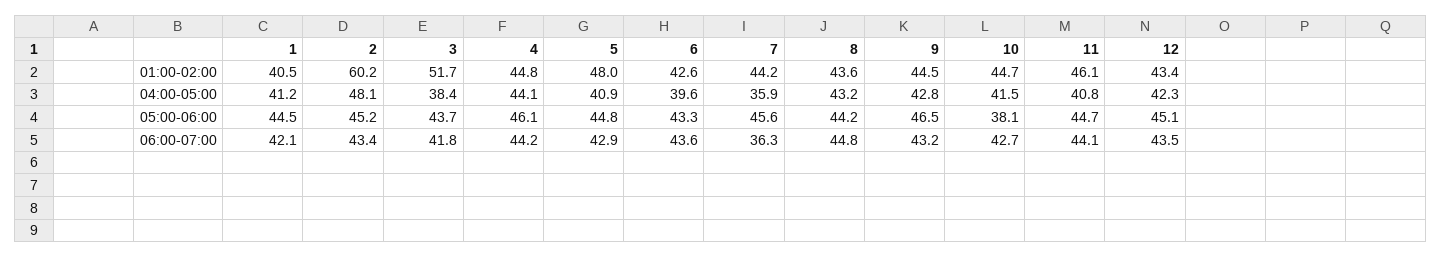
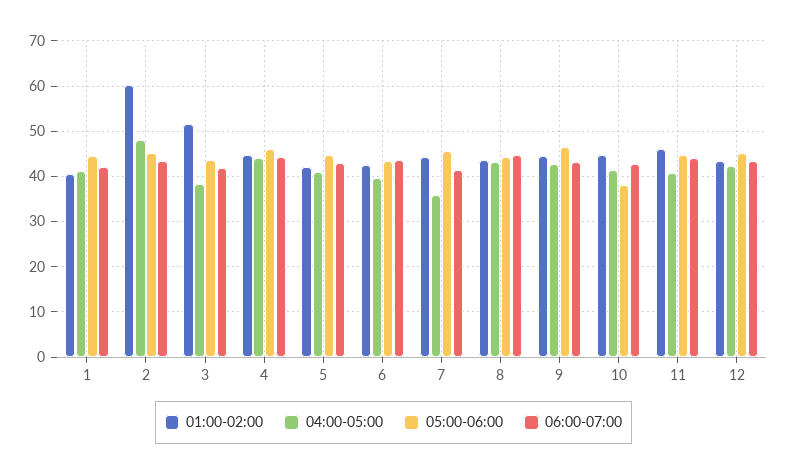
  {
    "01:00-02:00": {
      "1": 40.5,
      "2": 60.2,
      "3": 51.7,
      "4": 44.8,
-     "5": 48,
+     "5": 42,
      "6": 42.6,
      "7": 44.2,
      "8": 43.6,
      "9": 44.5,
      "10": 44.7,
      "11": 46.1,
      "12": 43.4
    },
    "04:00-05:00": {
      "1": 41.2,
      "2": 48.1,
      "3": 38.4,
      "4": 44.1,
      "5": 40.9,
      "6": 39.6,
      "7": 35.9,
      "8": 43.2,
      "9": 42.8,
      "10": 41.5,
      "11": 40.8,
      "12": 42.3
    },
    "05:00-06:00": {
      "1": 44.5,
      "2": 45.2,
      "3": 43.7,
      "4": 46.1,
      "5": 44.8,
      "6": 43.3,
      "7": 45.6,
      "8": 44.2,
      "9": 46.5,
      "10": 38.1,
      "11": 44.7,
      "12": 45.1
    },
    "06:00-07:00": {
      "1": 42.1,
      "2": 43.4,
      "3": 41.8,
      "4": 44.2,
      "5": 42.9,
      "6": 43.6,
-     "7": 36.3,
+     "7": 42,
      "8": 44.8,
      "9": 43.2,
      "10": 42.7,
      "11": 44.1,
      "12": 43.5
    }
  }

